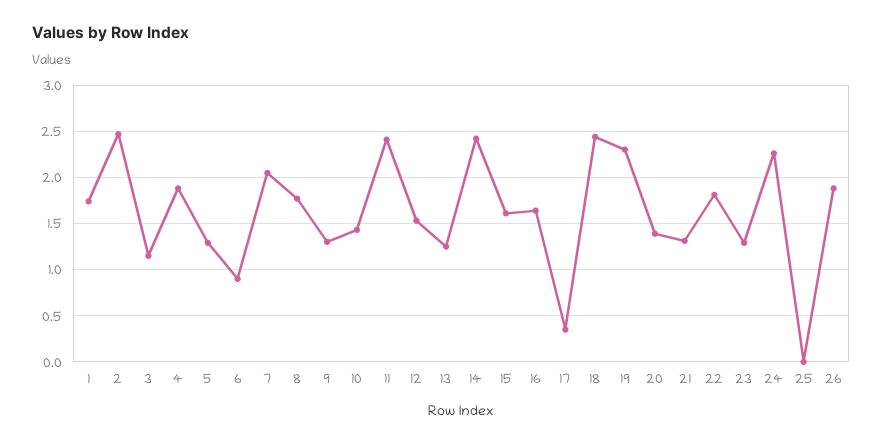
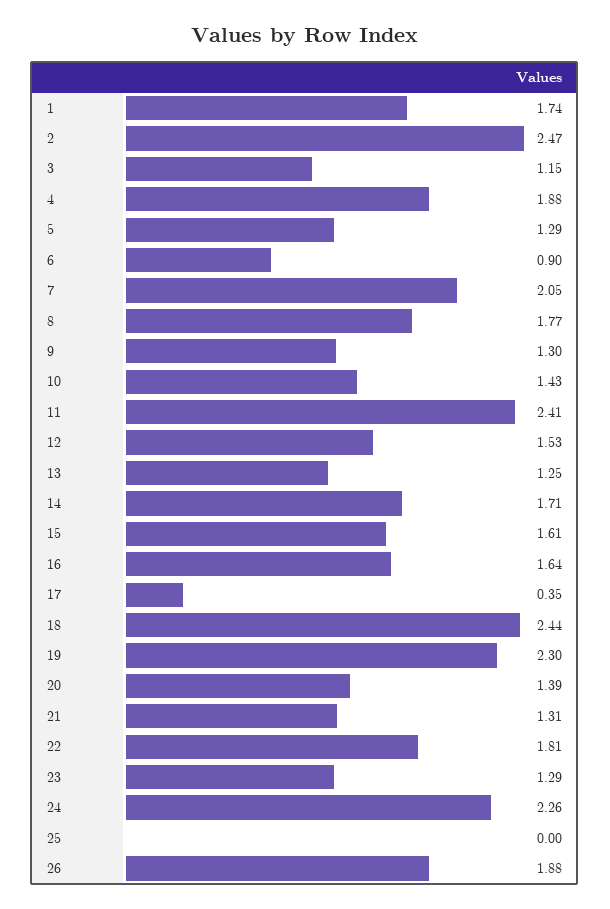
  {
    "1": 1.74,
    "2": 2.47,
    "3": 1.15,
    "4": 1.88,
    "5": 1.29,
    "6": 0.9,
    "7": 2.05,
    "8": 1.77,
    "9": 1.3,
    "10": 1.43,
    "11": 2.41,
    "12": 1.53,
    "13": 1.25,
-   "14": 2.4,
+   "14": 1.71,
    "15": 1.61,
    "16": 1.64,
    "17": 0.35,
    "18": 2.44,
    "19": 2.3,
    "20": 1.39,
    "21": 1.31,
    "22": 1.81,
    "23": 1.29,
    "24": 2.26,
    "25": 0,
    "26": 1.88
  }

